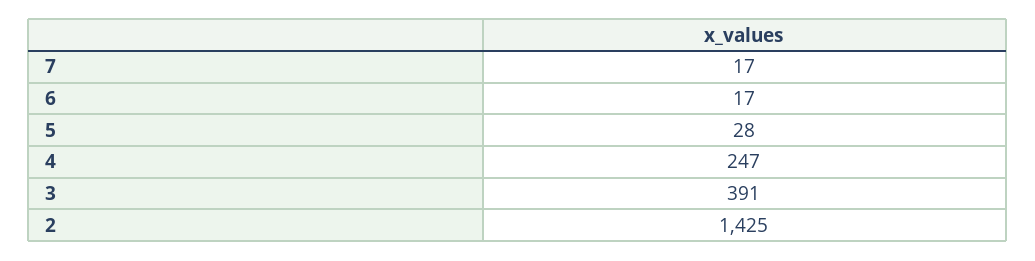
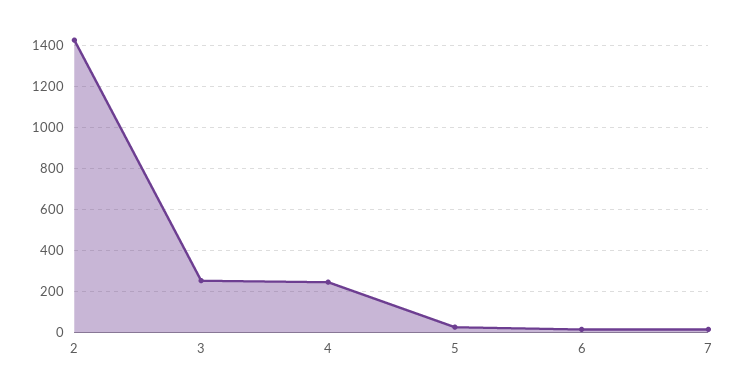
  {
    "7": 17,
    "6": 17,
    "5": 28,
    "4": 247,
-   "3": 391,
+   "3": 250,
    "2": 1425
  }

